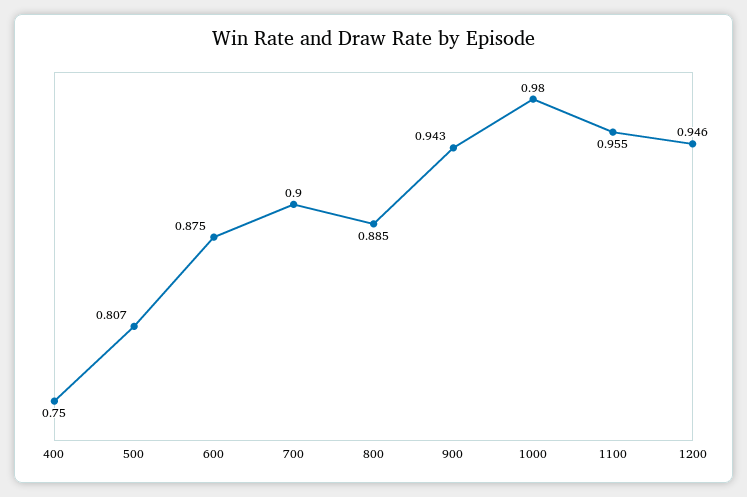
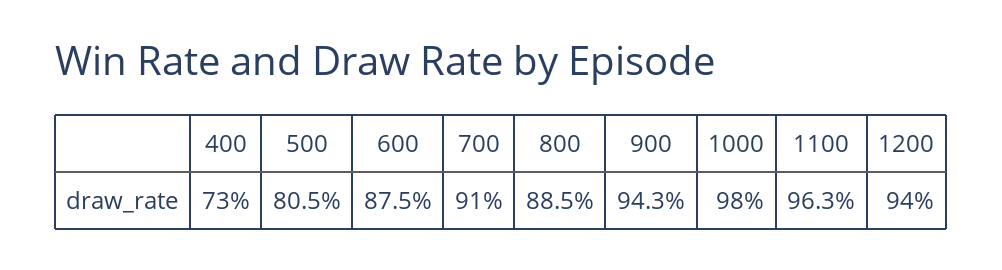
  {
-   "400": 0.75,
+   "400": 0.73,
-   "500": 0.807,
+   "500": 0.805,
    "600": 0.875,
-   "700": 0.9,
+   "700": 0.91,
    "800": 0.885,
    "900": 0.943,
    "1000": 0.98,
-   "1100": 0.955,
+   "1100": 0.963,
-   "1200": 0.946
+   "1200": 0.94
  }

